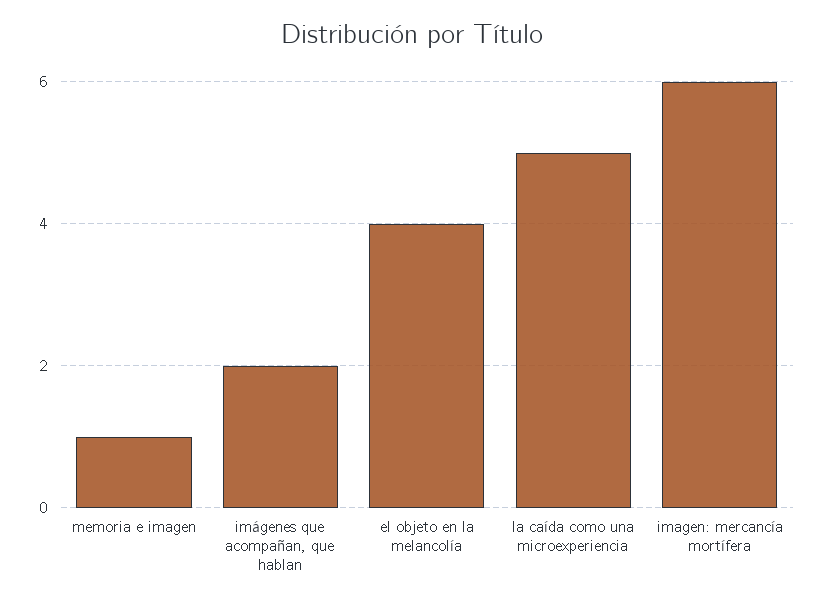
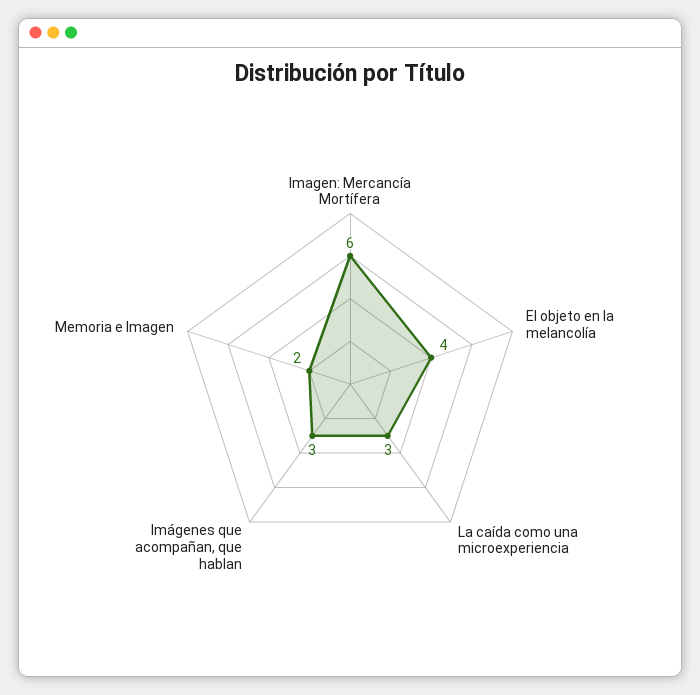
  {
-   "memoria e imagen": 1,
+   "memoria e imagen": 2,
-   "imágenes que acompañan, que hablan": 2,
+   "imágenes que acompañan, que hablan": 3,
    "el objeto en la melancolía": 4,
-   "la caída como una microexperiencia": 5,
+   "la caída como una microexperiencia": 3,
    "imagen: mercancía mortífera": 6
  }

